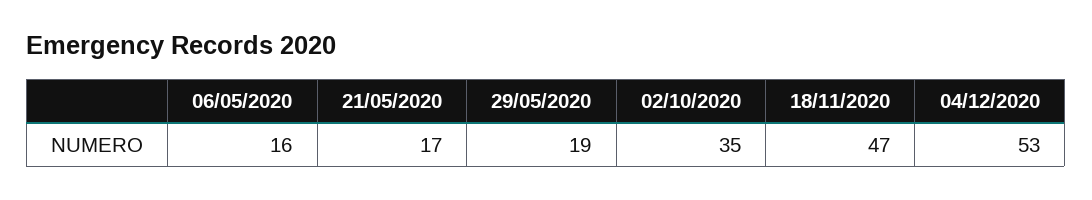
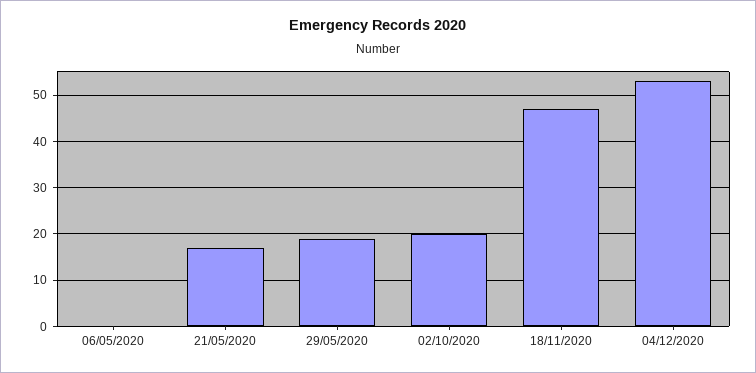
  {
-   "06/05/2020": 16,
+   "06/05/2020": 0,
    "21/05/2020": 17,
    "29/05/2020": 19,
-   "02/10/2020": 35,
+   "02/10/2020": 20,
    "18/11/2020": 47,
    "04/12/2020": 53
  }

